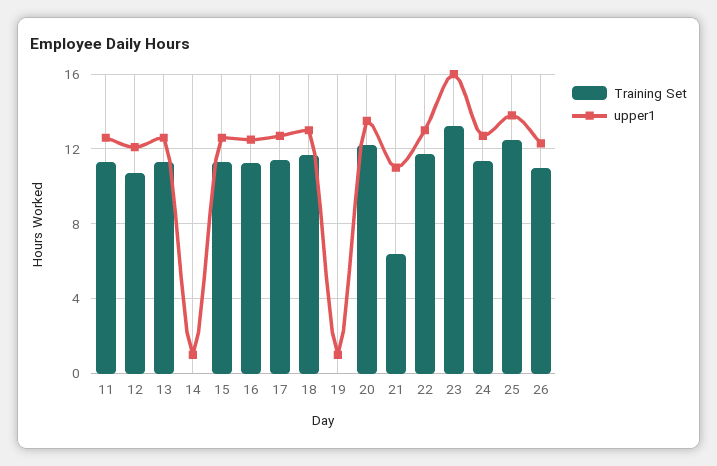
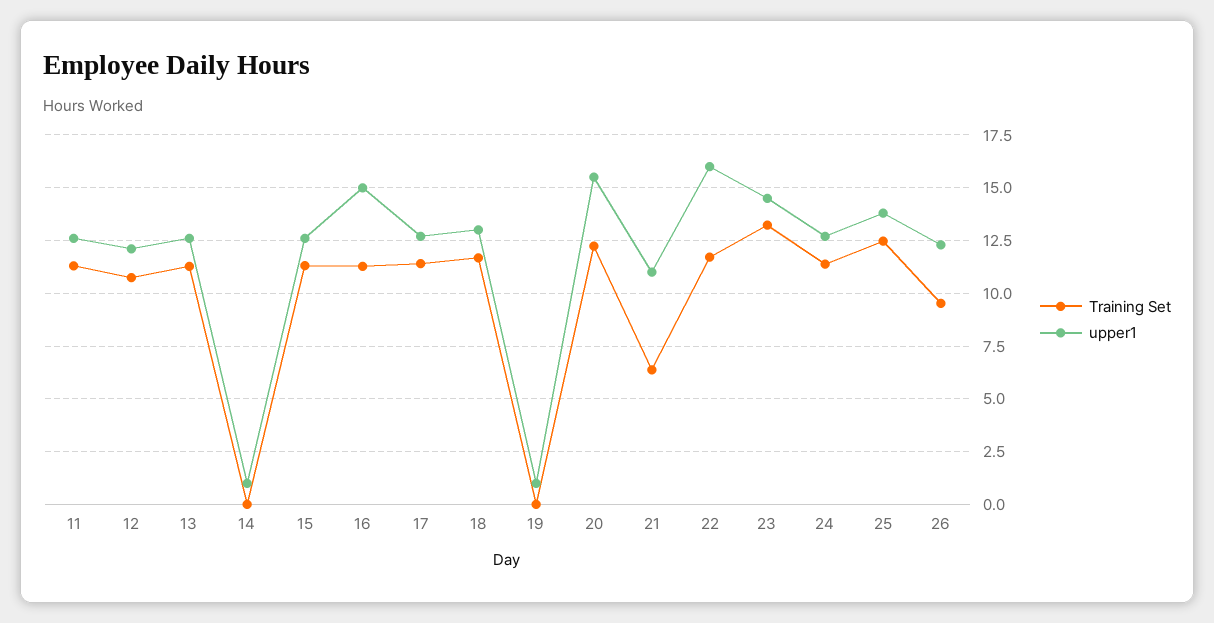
  {
    "Training Set": {
      "11": 11.5,
      "12": 10.5,
      "13": 11.5,
      "14": 0,
      "15": 11.5,
      "16": 11.5,
      "17": 11.5,
      "18": 11.5,
      "19": 0,
      "20": 12,
      "21": 6.5,
      "22": 11.5,
      "23": 13,
      "24": 11.5,
      "25": 12.5,
-     "26": 11
+     "26": 9.5
    },
    "upper1": {
      "11": 12.5,
      "12": 12,
      "13": 12.5,
      "14": 1,
      "15": 12.5,
-     "16": 12.5,
+     "16": 15,
      "17": 12.5,
      "18": 13,
      "19": 1,
-     "20": 13.5,
+     "20": 15.5,
      "21": 11,
-     "22": 13,
+     "22": 16,
-     "23": 16,
+     "23": 14.5,
      "24": 12.5,
      "25": 14,
      "26": 12.5
    }
  }

